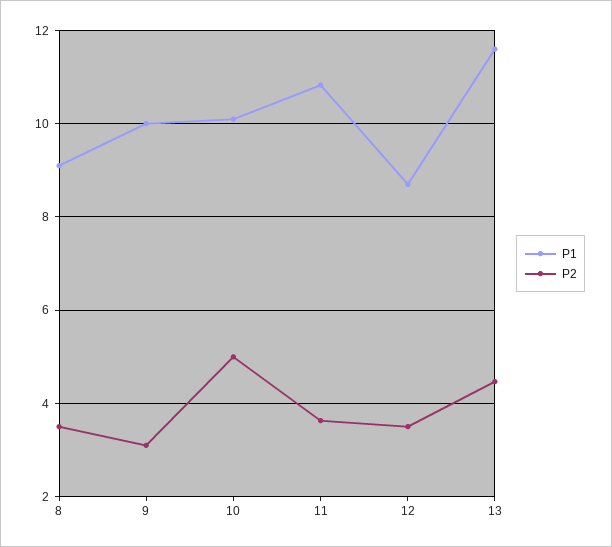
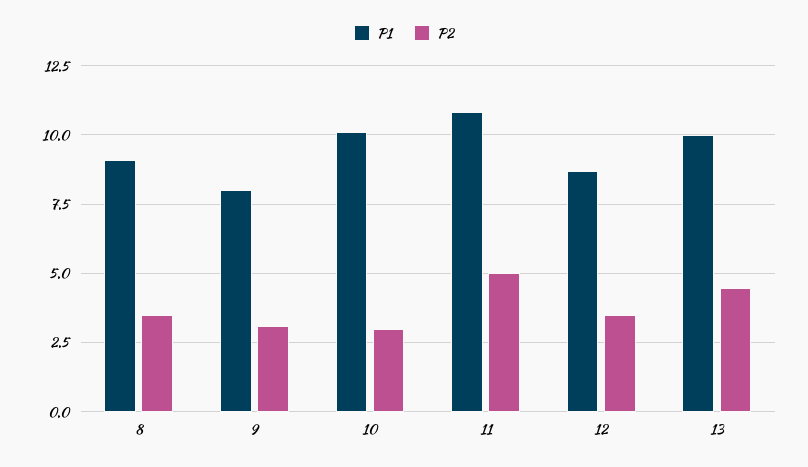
  {
    "P1": {
      "8": 9.2,
-     "9": 10,
+     "9": 8,
      "10": 10.2,
      "11": 10.8,
      "12": 8.8,
-     "13": 11.6
+     "13": 10
    },
    "P2": {
      "8": 3.6,
      "9": 3.2,
-     "10": 5,
+     "10": 3,
-     "11": 3.6,
+     "11": 5,
      "12": 3.6,
      "13": 4.4
    }
  }

